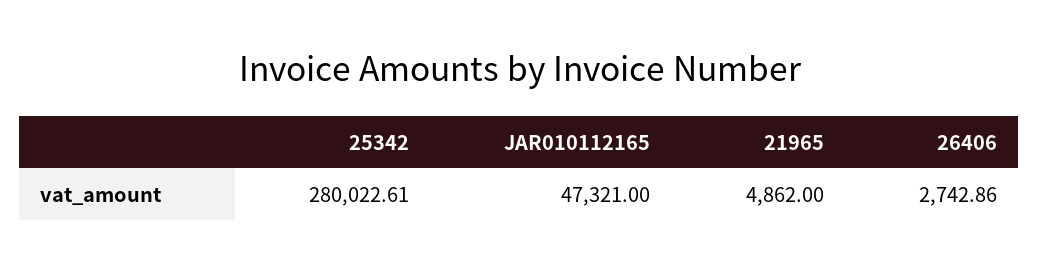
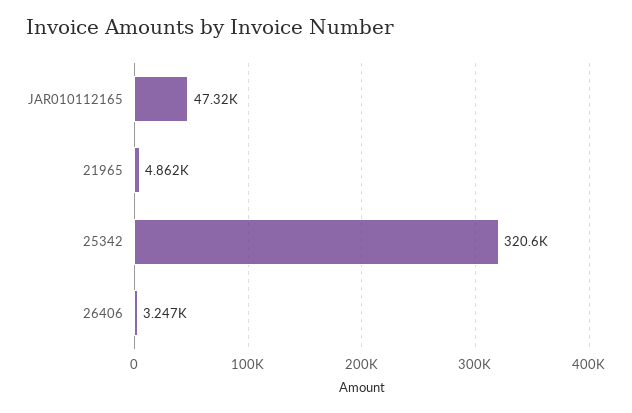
  {
-   "25342": 280022.61,
+   "25342": 320600,
    "JAR010112165": 47321,
    "21965": 4862,
-   "26406": 2742.86
+   "26406": 3247
  }

